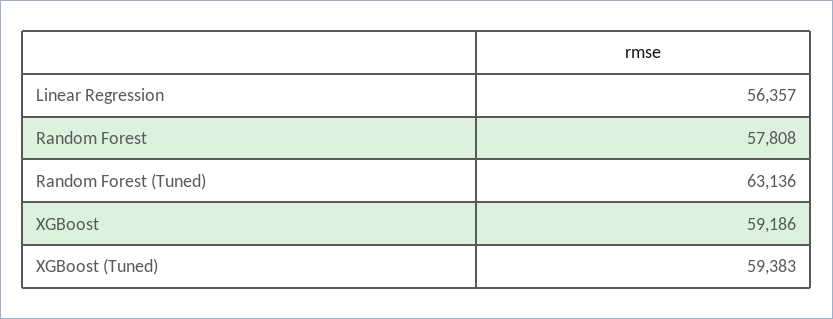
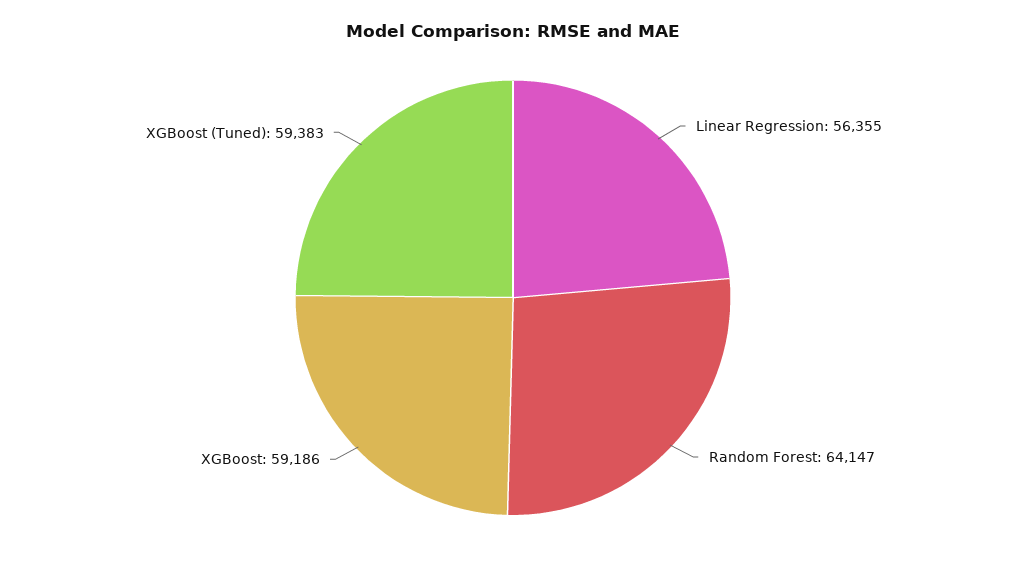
  {
-   "Linear Regression": 56357,
+   "Linear Regression": 56355,
-   "Random Forest": 57808,
+   "Random Forest": 64147,
-   "Random Forest (Tuned)": 63136,
    "XGBoost": 59186,
    "XGBoost (Tuned)": 59383
  }

